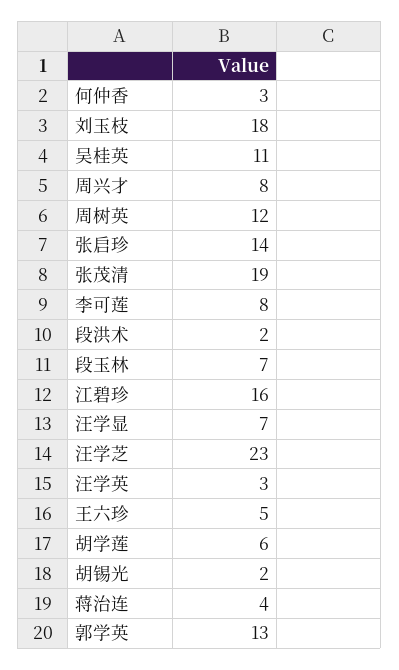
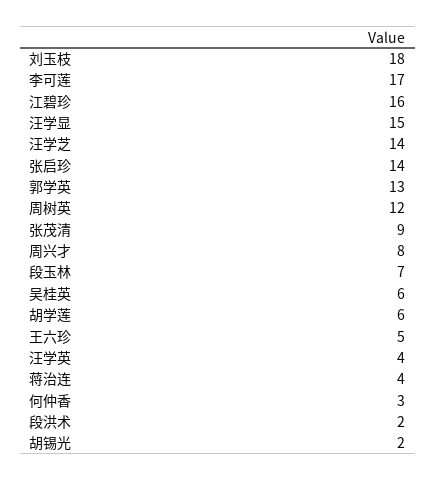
  {
    "何仲香": 3,
    "刘玉枝": 18,
-   "吴桂英": 11,
+   "吴桂英": 6,
    "周兴才": 8,
    "周树英": 12,
    "张启珍": 14,
-   "张茂清": 19,
+   "张茂清": 9,
-   "李可莲": 8,
+   "李可莲": 17,
    "段洪术": 2,
    "段玉林": 7,
    "江碧珍": 16,
-   "汪学显": 7,
+   "汪学显": 15,
-   "汪学芝": 23,
+   "汪学芝": 14,
-   "汪学英": 3,
+   "汪学英": 4,
    "王六珍": 5,
    "胡学莲": 6,
    "胡锡光": 2,
    "蒋治连": 4,
    "郭学英": 13
  }

